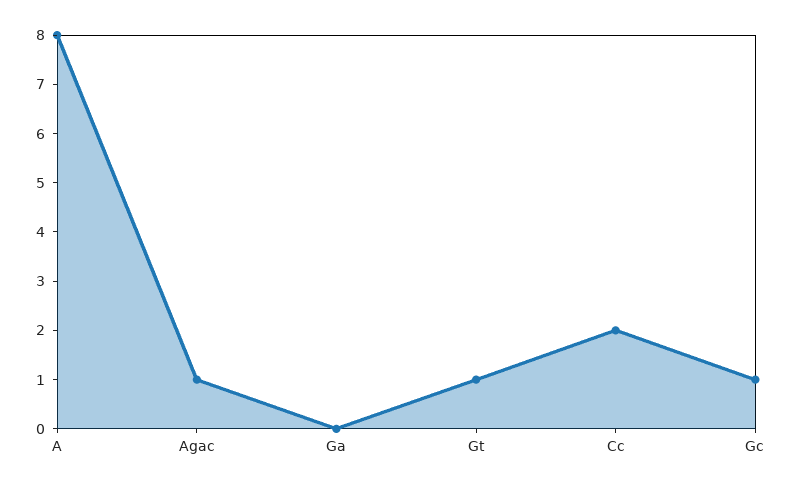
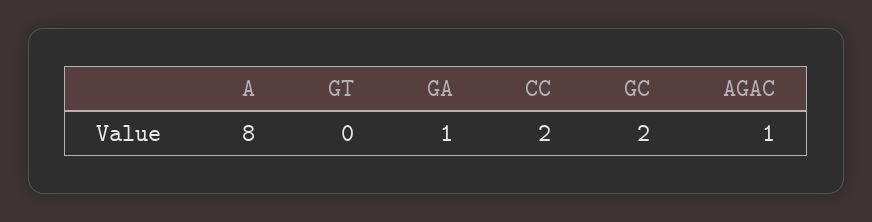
  {
    "A": 8,
    "Agac": 1,
-   "Ga": 0,
+   "Ga": 1,
-   "Gt": 1,
+   "Gt": 0,
    "Cc": 2,
-   "Gc": 1
+   "Gc": 2
  }

